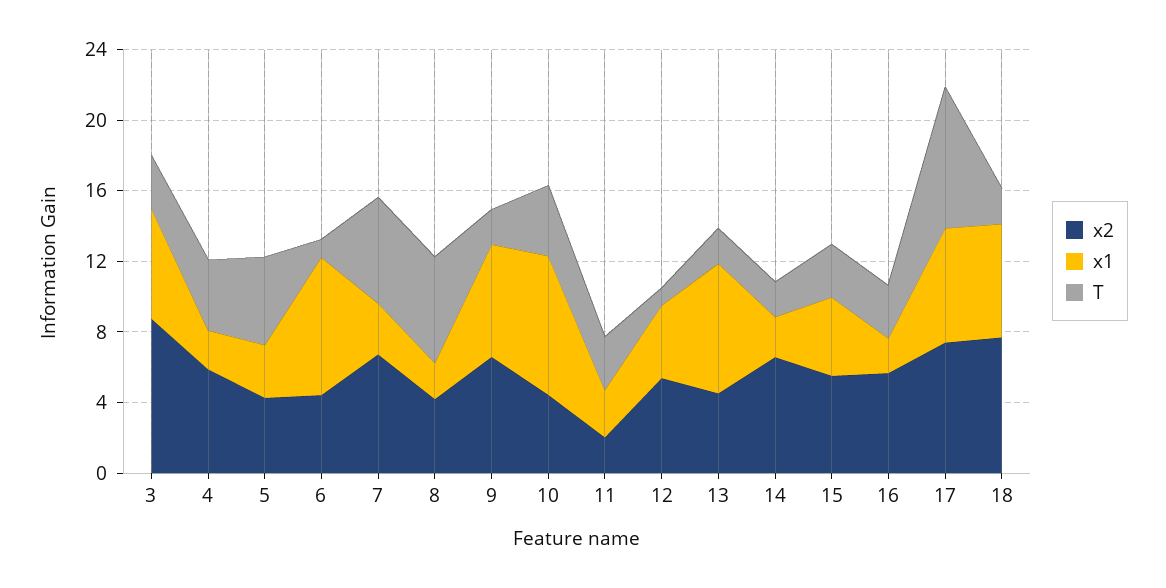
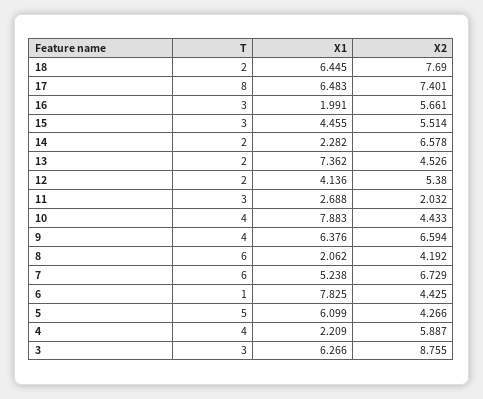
  {
    "x2": {
      "3": 8.755,
      "4": 5.887,
      "5": 4.266,
      "6": 4.425,
      "7": 6.729,
      "8": 4.192,
      "9": 6.594,
      "10": 4.433,
      "11": 2.032,
      "12": 5.38,
      "13": 4.526,
      "14": 6.578,
      "15": 5.514,
      "16": 5.661,
      "17": 7.401,
      "18": 7.69
    },
    "x1": {
      "3": 6.266,
      "4": 2.209,
-     "5": 3,
+     "5": 6.099,
      "6": 7.825,
-     "7": 3,
+     "7": 5.238,
      "8": 2.062,
      "9": 6.376,
      "10": 7.883,
      "11": 2.688,
      "12": 4.136,
      "13": 7.362,
      "14": 2.282,
      "15": 4.455,
      "16": 1.991,
      "17": 6.483,
      "18": 6.445
    },
    "T": {
      "3": 3,
      "4": 4,
      "5": 5,
      "6": 1,
      "7": 6,
      "8": 6,
-     "9": 2,
+     "9": 4,
      "10": 4,
      "11": 3,
-     "12": 1,
+     "12": 2,
      "13": 2,
      "14": 2,
      "15": 3,
      "16": 3,
      "17": 8,
      "18": 2
    }
  }

